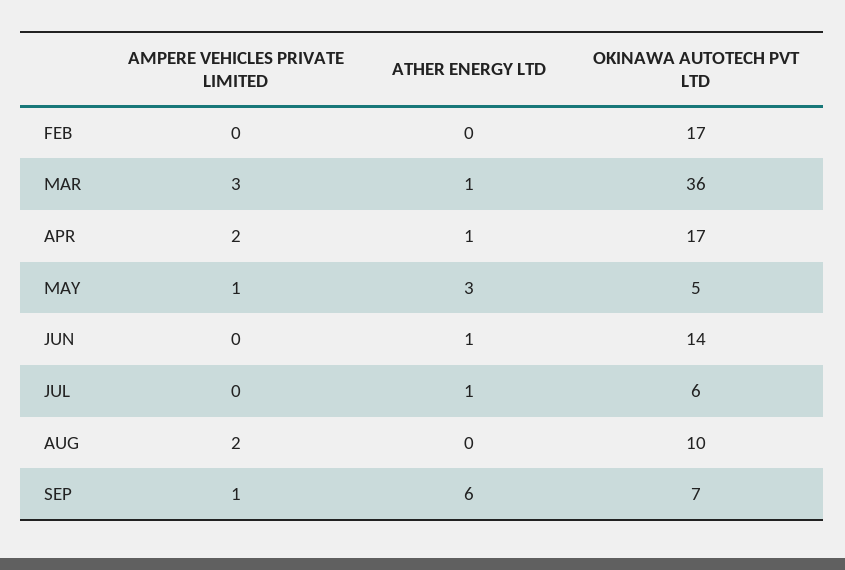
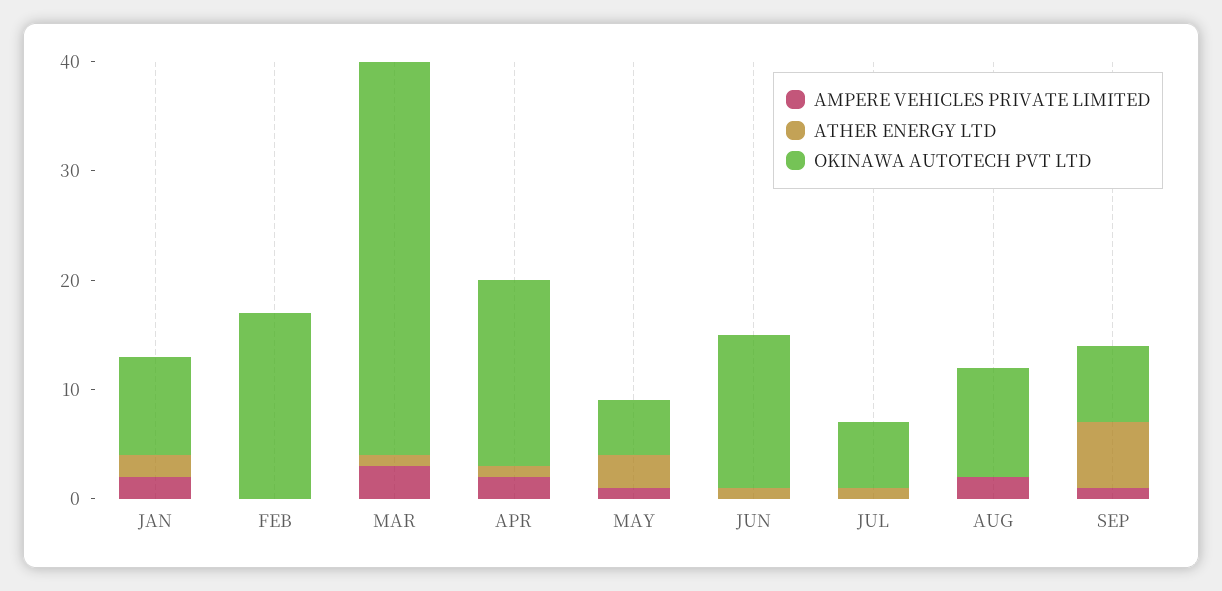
  {
    "AMPERE VEHICLES PRIVATE LIMITED": {
      "FEB": 0,
      "MAR": 3,
      "APR": 2,
      "MAY": 1,
      "JUN": 0,
      "JUL": 0,
      "AUG": 2,
-     "SEP": 1
+     "SEP": 1,
+     "JAN": 2
    },
    "ATHER ENERGY LTD": {
      "FEB": 0,
      "MAR": 1,
      "APR": 1,
      "MAY": 3,
      "JUN": 1,
      "JUL": 1,
      "AUG": 0,
-     "SEP": 6
+     "SEP": 6,
+     "JAN": 2
    },
    "OKINAWA AUTOTECH PVT LTD": {
      "FEB": 17,
      "MAR": 36,
      "APR": 17,
      "MAY": 5,
      "JUN": 14,
      "JUL": 6,
      "AUG": 10,
-     "SEP": 7
+     "SEP": 7,
+     "JAN": 9
    }
  }

